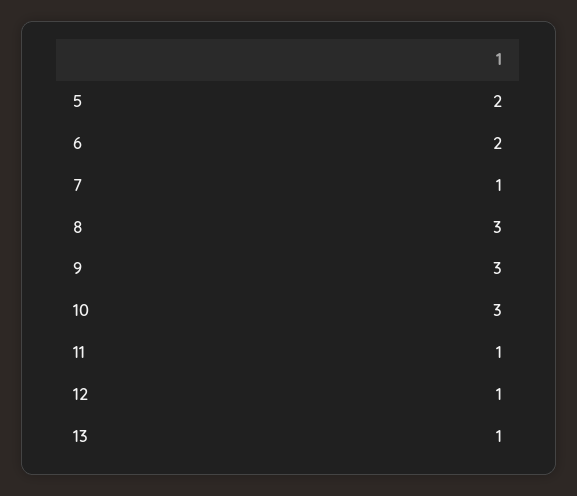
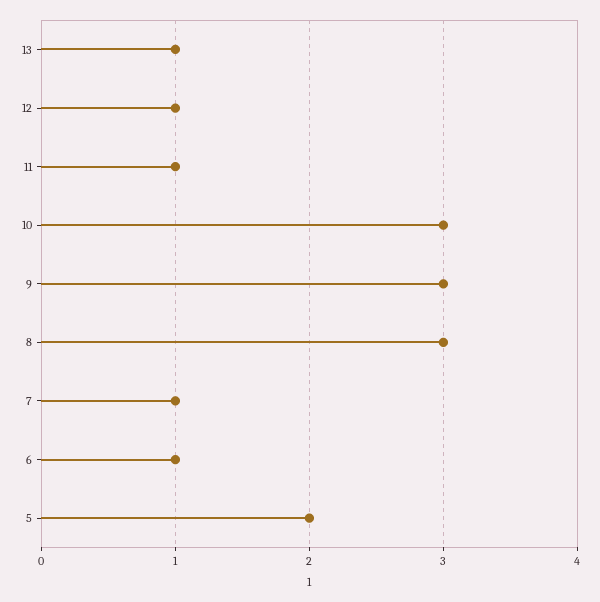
  {
    "5": 2,
-   "6": 2,
+   "6": 1,
    "7": 1,
    "8": 3,
    "9": 3,
    "10": 3,
    "11": 1,
    "12": 1,
    "13": 1
  }

